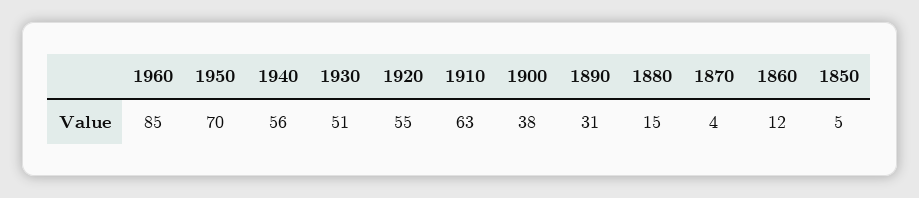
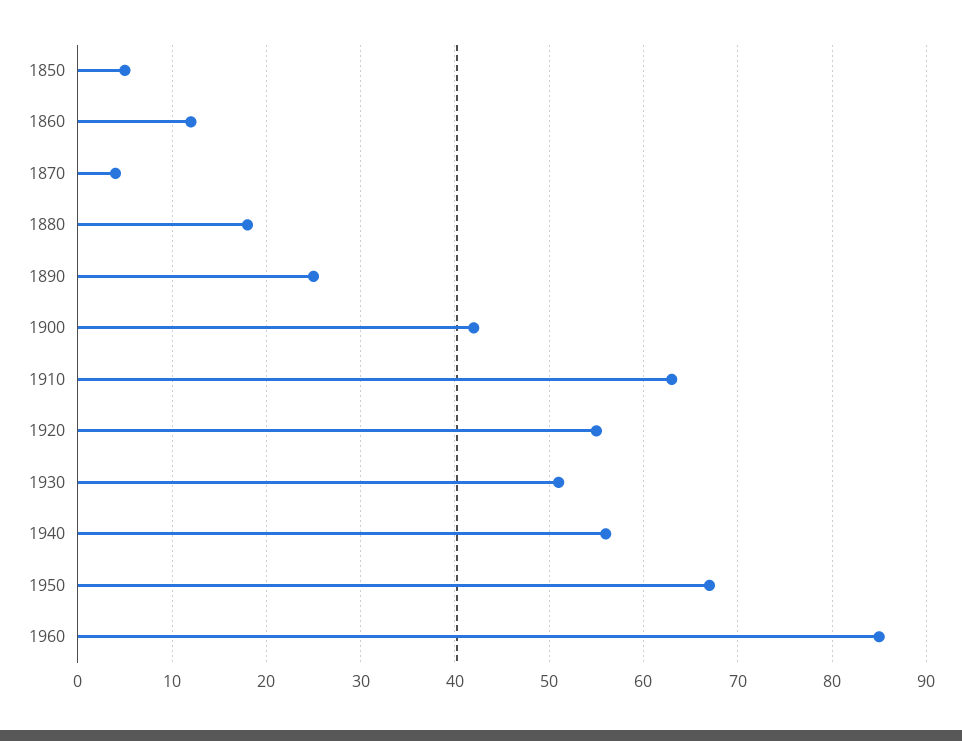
  {
    "1960": 85,
-   "1950": 70,
+   "1950": 67,
    "1940": 56,
    "1930": 51,
    "1920": 55,
    "1910": 63,
-   "1900": 38,
+   "1900": 42,
-   "1890": 31,
+   "1890": 25,
-   "1880": 15,
+   "1880": 18,
    "1870": 4,
    "1860": 12,
    "1850": 5
  }

